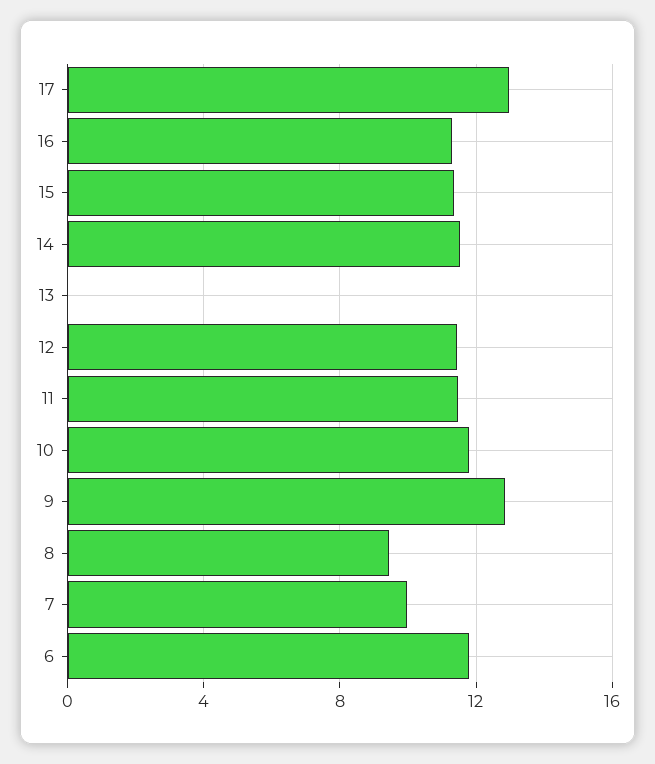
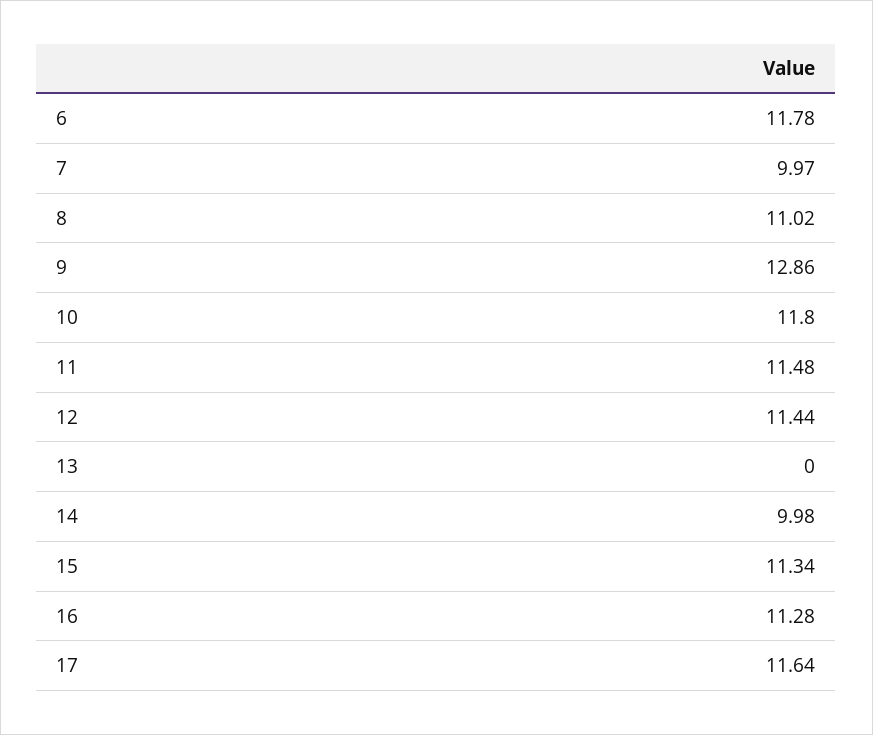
  {
-   "17": 13,
+   "17": 11.64,
    "16": 11.28,
    "15": 11.34,
-   "14": 11.5,
+   "14": 9.98,
    "13": 0,
    "12": 11.44,
    "11": 11.48,
    "10": 11.8,
    "9": 12.86,
-   "8": 9.5,
+   "8": 11.02,
    "7": 9.97,
    "6": 11.78
  }

